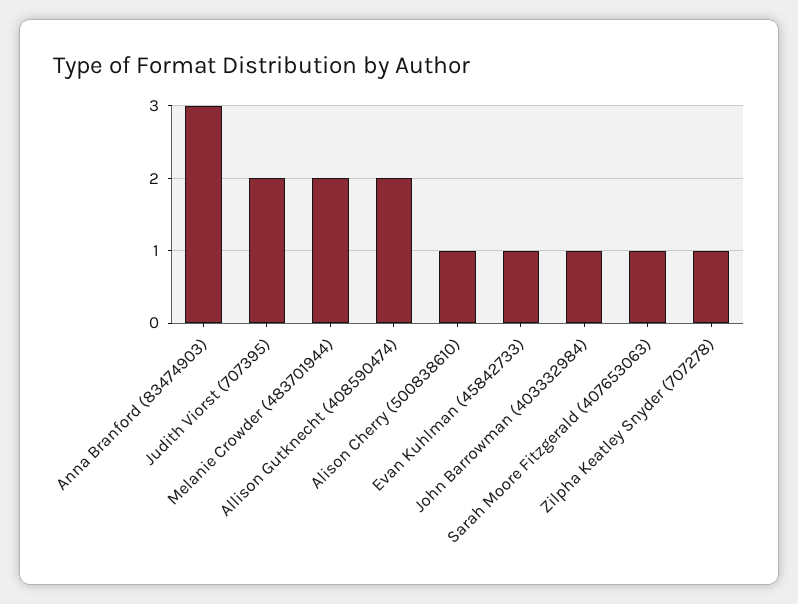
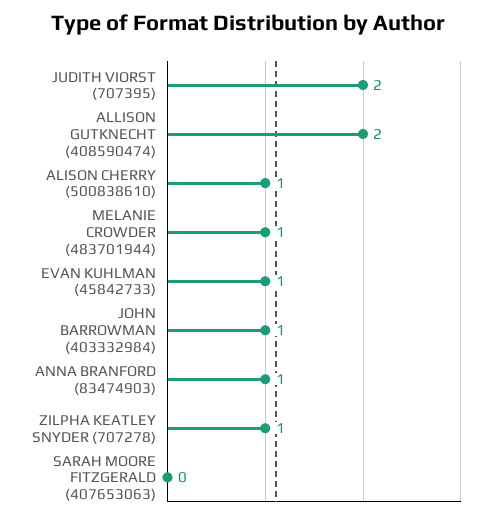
  {
-   "Anna Branford (83474903)": 3,
+   "Anna Branford (83474903)": 1,
    "Judith Viorst (707395)": 2,
-   "Melanie Crowder (483701944)": 2,
+   "Melanie Crowder (483701944)": 1,
    "Allison Gutknecht (408590474)": 2,
    "Alison Cherry (500838610)": 1,
    "Evan Kuhlman (45842733)": 1,
    "John Barrowman (403332984)": 1,
-   "Sarah Moore Fitzgerald (407653063)": 1,
+   "Sarah Moore Fitzgerald (407653063)": 0,
    "Zilpha Keatley Snyder (707278)": 1
  }

